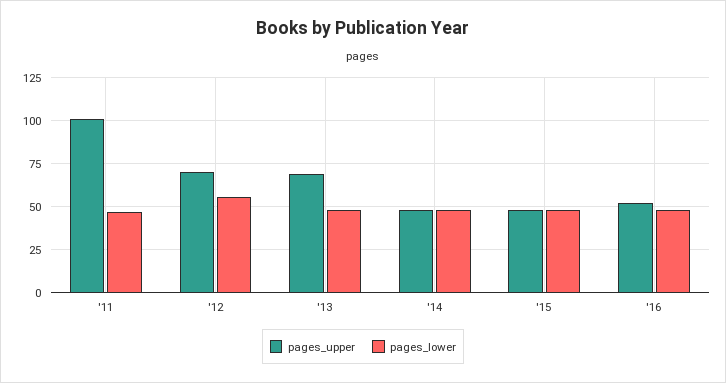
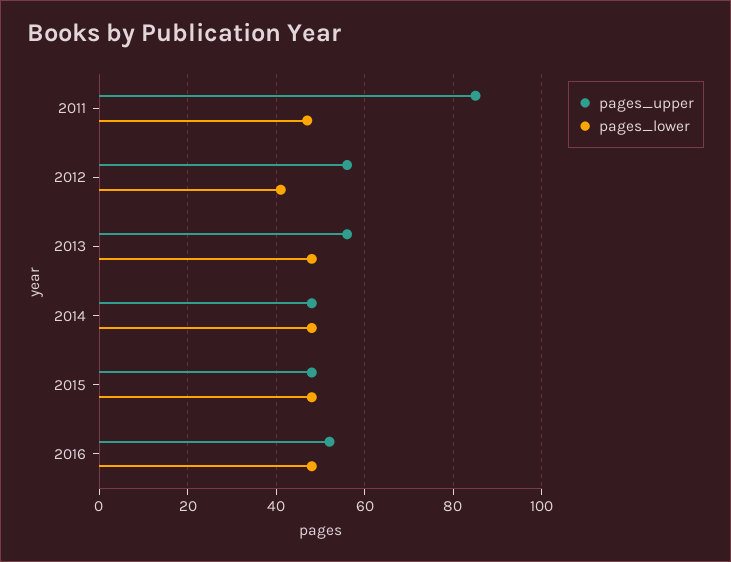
  {
    "pages_upper": {
-     "'11": 100,
+     "'11": 85,
-     "'12": 70,
+     "'12": 55,
-     "'13": 70,
+     "'13": 55,
      "'14": 50,
      "'15": 50,
      "'16": 50
    },
    "pages_lower": {
      "'11": 45,
-     "'12": 55,
+     "'12": 40,
      "'13": 50,
      "'14": 50,
      "'15": 50,
      "'16": 50
    }
  }

